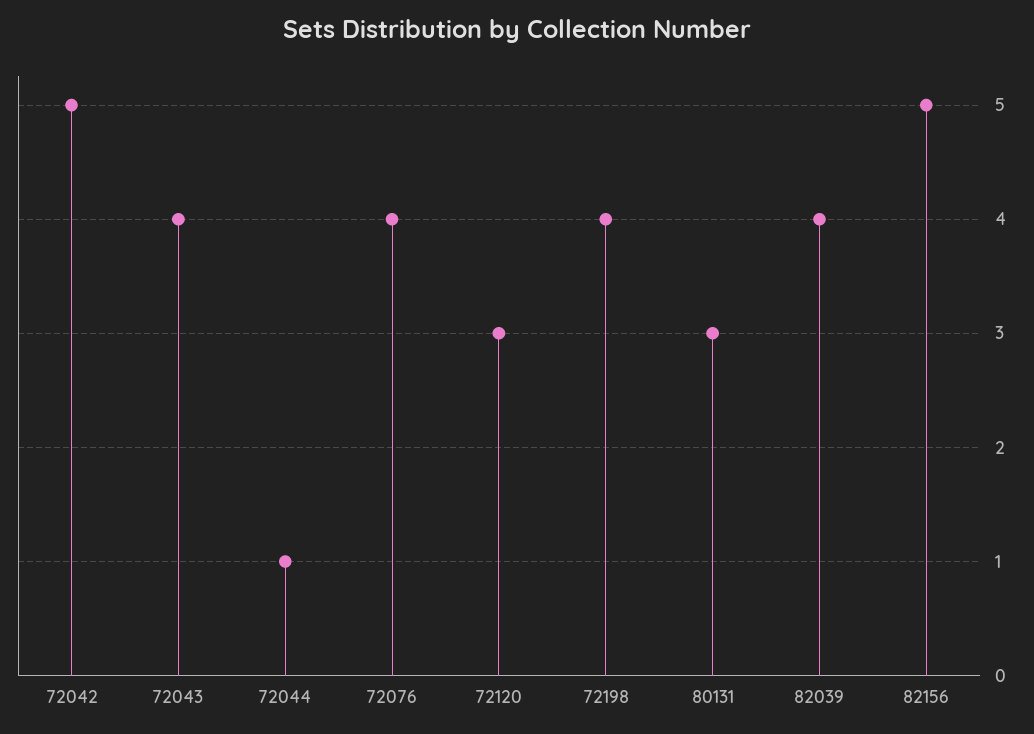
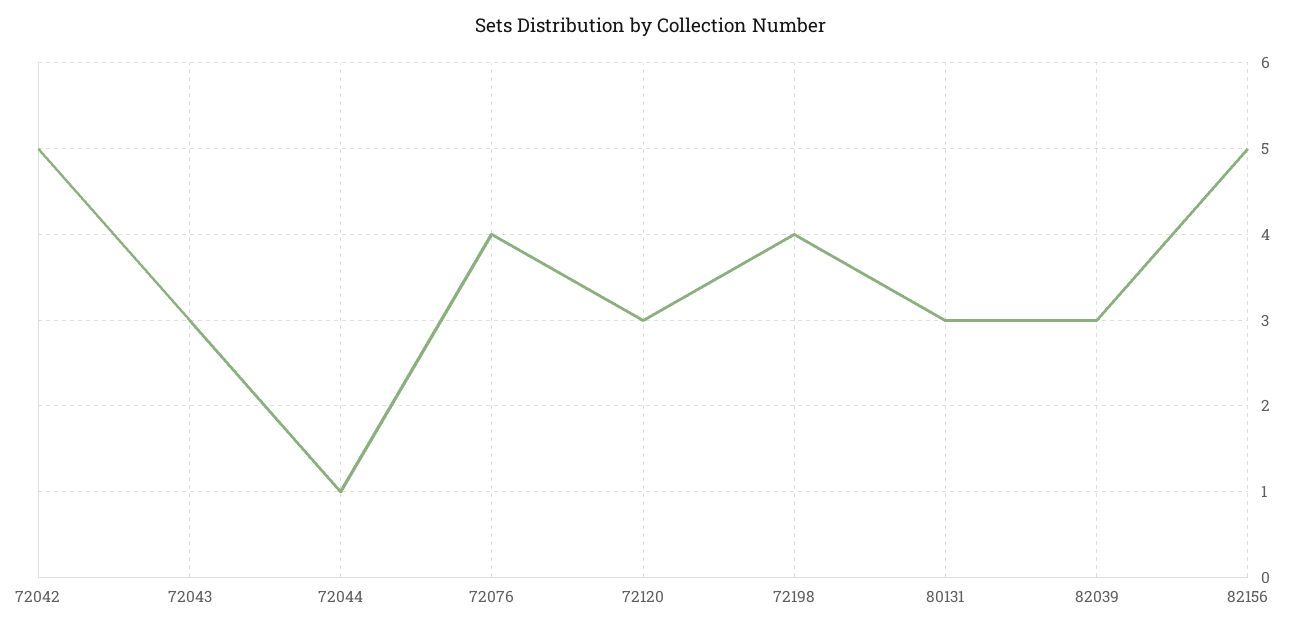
  {
    "72042": 5,
-   "72043": 4,
+   "72043": 3,
    "72044": 1,
    "72076": 4,
    "72120": 3,
    "72198": 4,
    "80131": 3,
-   "82039": 4,
+   "82039": 3,
    "82156": 5
  }

